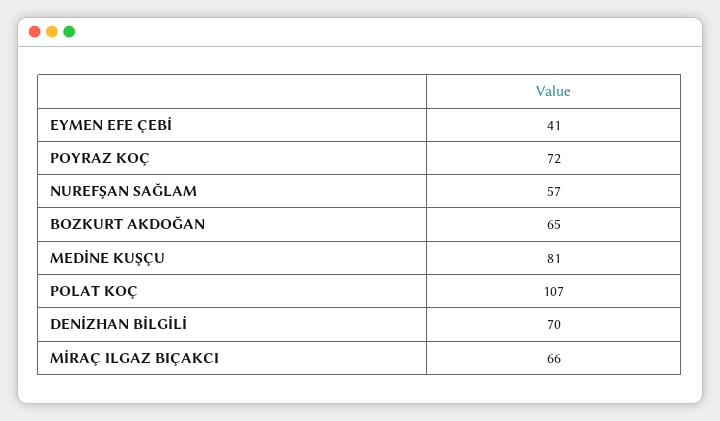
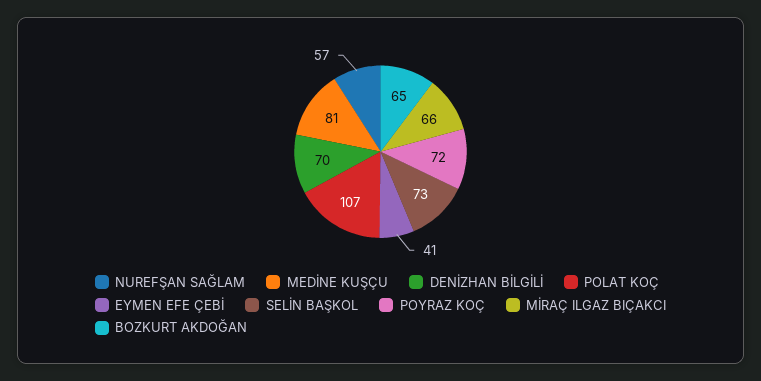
  {
    "EYMEN EFE ÇEBİ": 41,
    "POYRAZ KOÇ": 72,
    "NUREFŞAN SAĞLAM": 57,
    "BOZKURT AKDOĞAN": 65,
    "MEDİNE KUŞÇU": 81,
    "POLAT KOÇ": 107,
    "DENİZHAN BİLGİLİ": 70,
-   "MİRAÇ ILGAZ BIÇAKCI": 66
+   "MİRAÇ ILGAZ BIÇAKCI": 66,
+   "SELİN BAŞKOL": 73
  }

